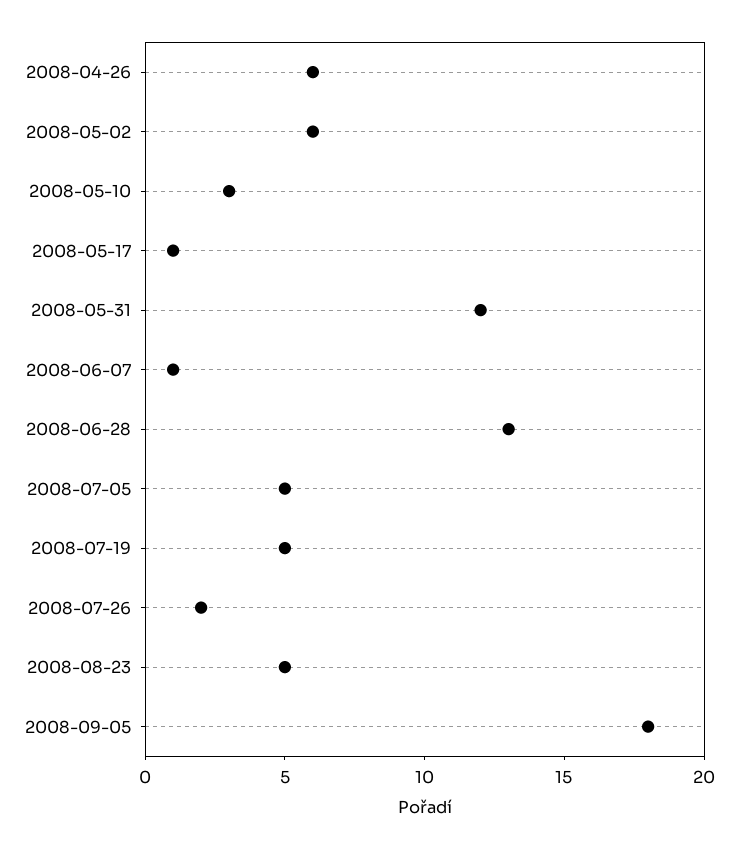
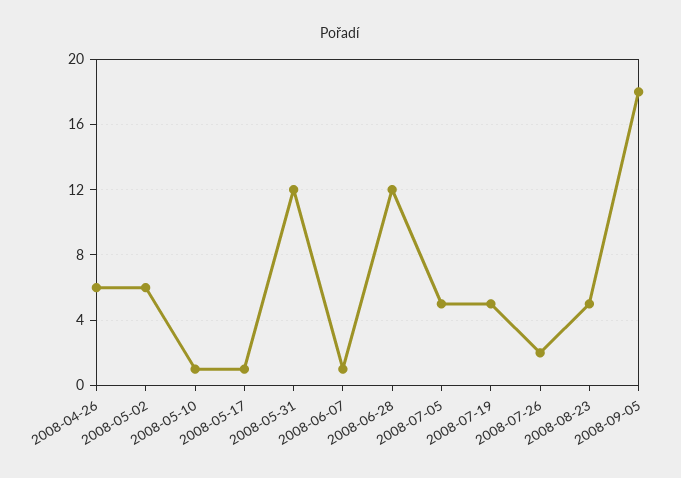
  {
    "2008-04-26": 6,
    "2008-05-02": 6,
-   "2008-05-10": 3,
+   "2008-05-10": 1,
    "2008-05-17": 1,
    "2008-05-31": 12,
    "2008-06-07": 1,
-   "2008-06-28": 13,
+   "2008-06-28": 12,
    "2008-07-05": 5,
    "2008-07-19": 5,
    "2008-07-26": 2,
    "2008-08-23": 5,
    "2008-09-05": 18
  }

